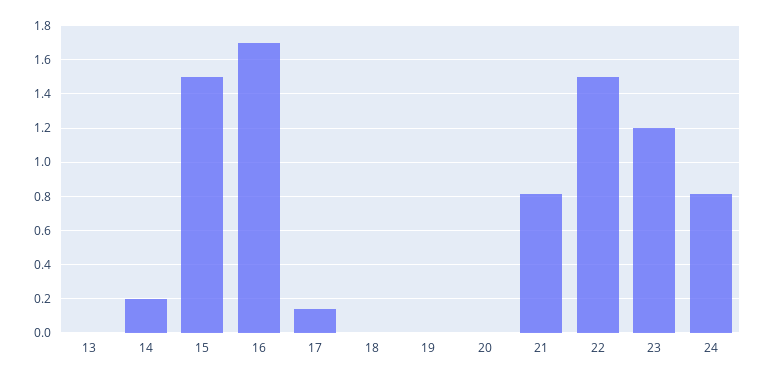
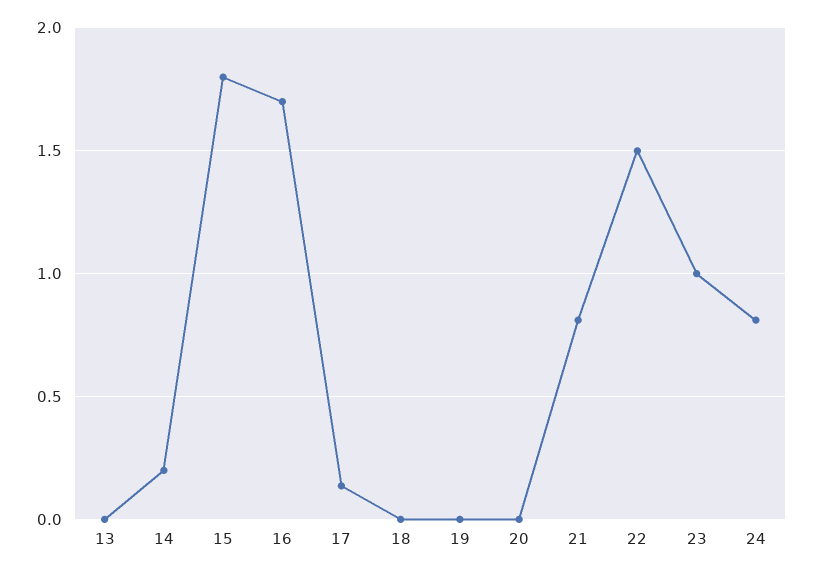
  {
    "13": 0,
    "14": 0.2,
-   "15": 1.5,
+   "15": 1.8,
    "16": 1.7,
    "17": 0.15,
    "18": 0,
    "19": 0,
    "20": 0,
    "21": 0.8,
    "22": 1.5,
-   "23": 1.2,
+   "23": 1,
    "24": 0.8
  }

